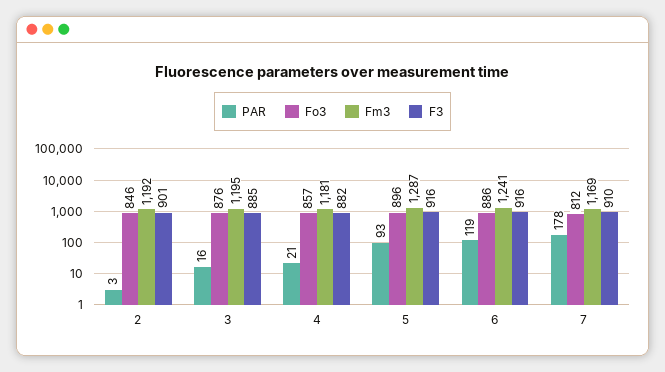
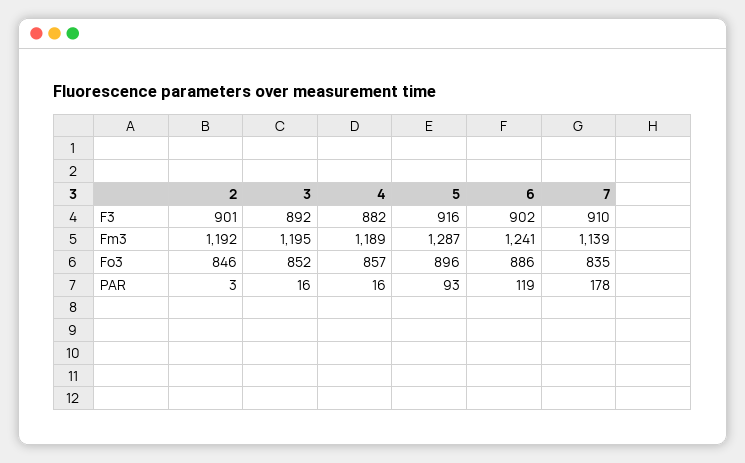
  {
    "PAR": {
      "2": 3,
      "3": 16,
-     "4": 21,
+     "4": 16,
      "5": 93,
      "6": 119,
      "7": 178
    },
    "Fo3": {
      "2": 846,
-     "3": 876,
+     "3": 852,
      "4": 857,
      "5": 896,
      "6": 886,
-     "7": 812
+     "7": 835
    },
    "Fm3": {
      "2": 1192,
      "3": 1195,
-     "4": 1181,
+     "4": 1189,
      "5": 1287,
      "6": 1241,
-     "7": 1169
+     "7": 1139
    },
    "F3": {
      "2": 901,
-     "3": 885,
+     "3": 892,
      "4": 882,
      "5": 916,
-     "6": 916,
+     "6": 902,
      "7": 910
    }
  }

